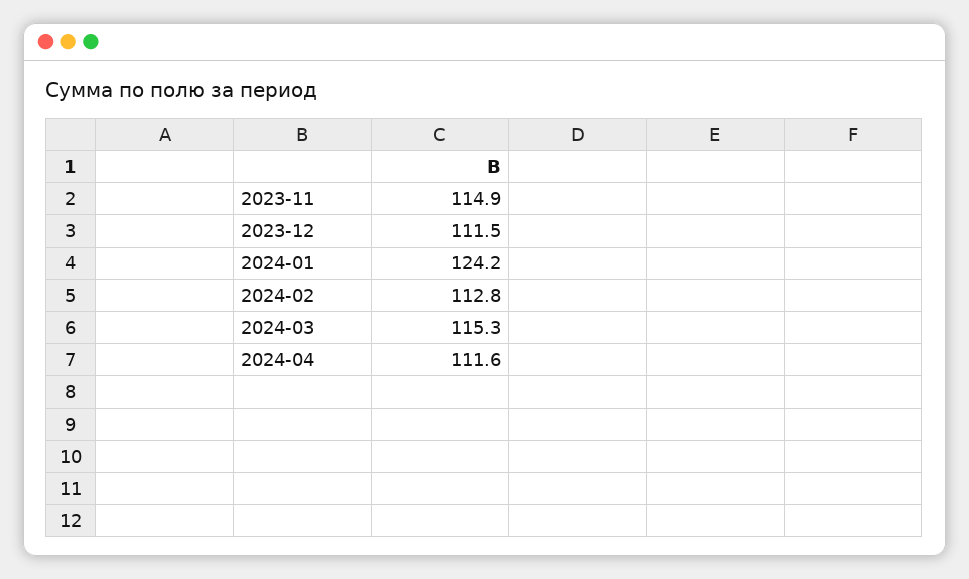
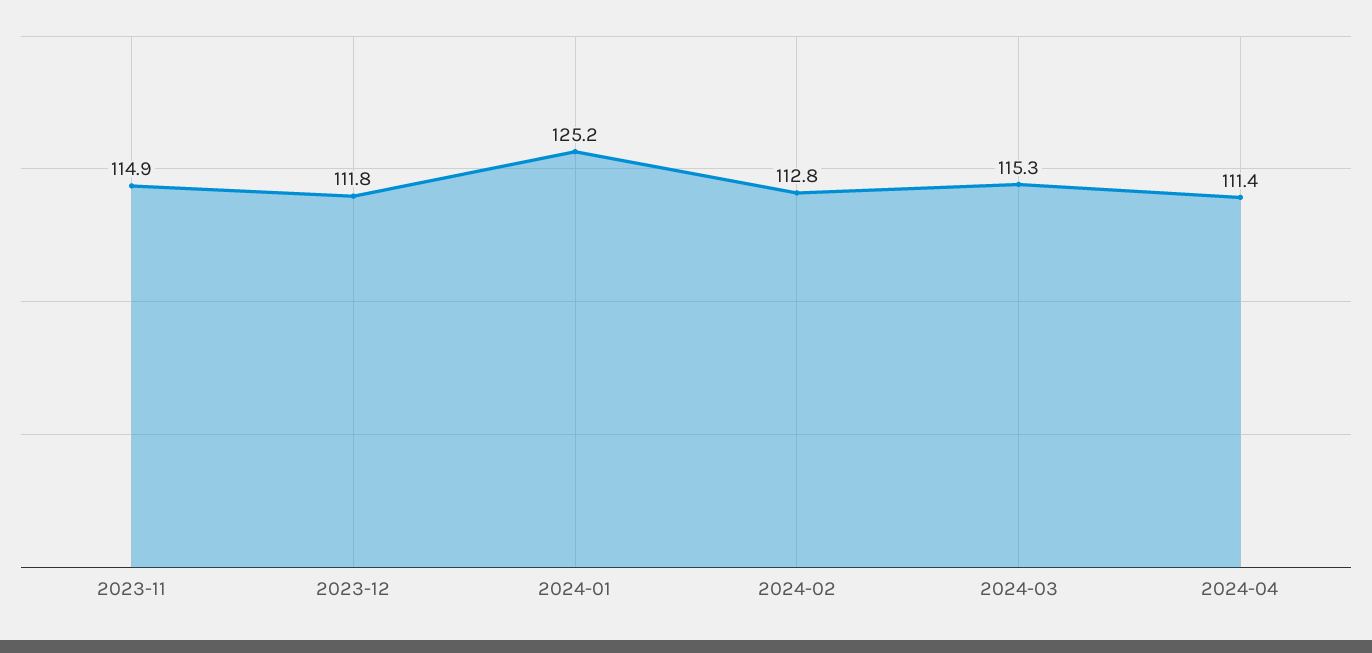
  {
    "2023-11": 114.9,
-   "2023-12": 111.5,
+   "2023-12": 111.8,
-   "2024-01": 124.2,
+   "2024-01": 125.2,
    "2024-02": 112.8,
    "2024-03": 115.3,
-   "2024-04": 111.6
+   "2024-04": 111.4
  }

